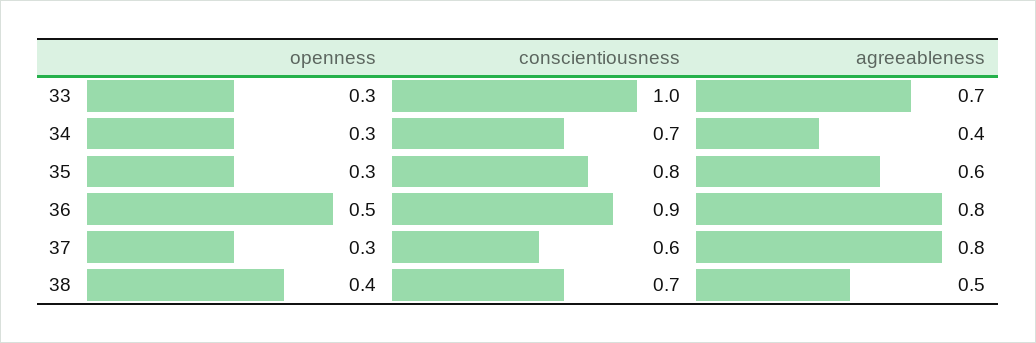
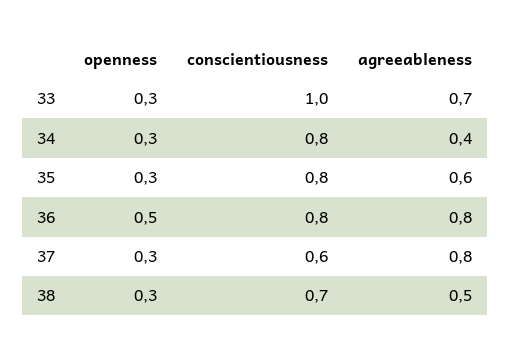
  {
    "openness": {
      "33": 0.3,
      "34": 0.3,
      "35": 0.3,
      "36": 0.5,
      "37": 0.3,
-     "38": 0.4
+     "38": 0.3
    },
    "conscientiousness": {
      "33": 1,
-     "34": 0.7,
+     "34": 0.8,
      "35": 0.8,
-     "36": 0.9,
+     "36": 0.8,
      "37": 0.6,
      "38": 0.7
    },
    "agreeableness": {
      "33": 0.7,
      "34": 0.4,
      "35": 0.6,
      "36": 0.8,
      "37": 0.8,
      "38": 0.5
    }
  }

